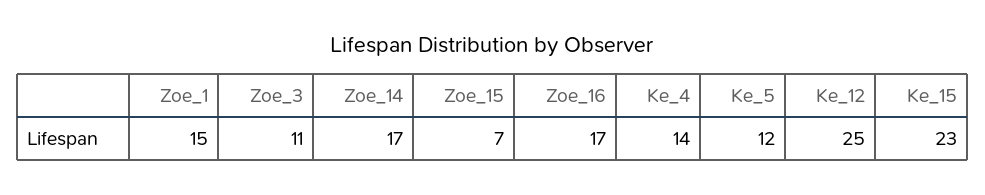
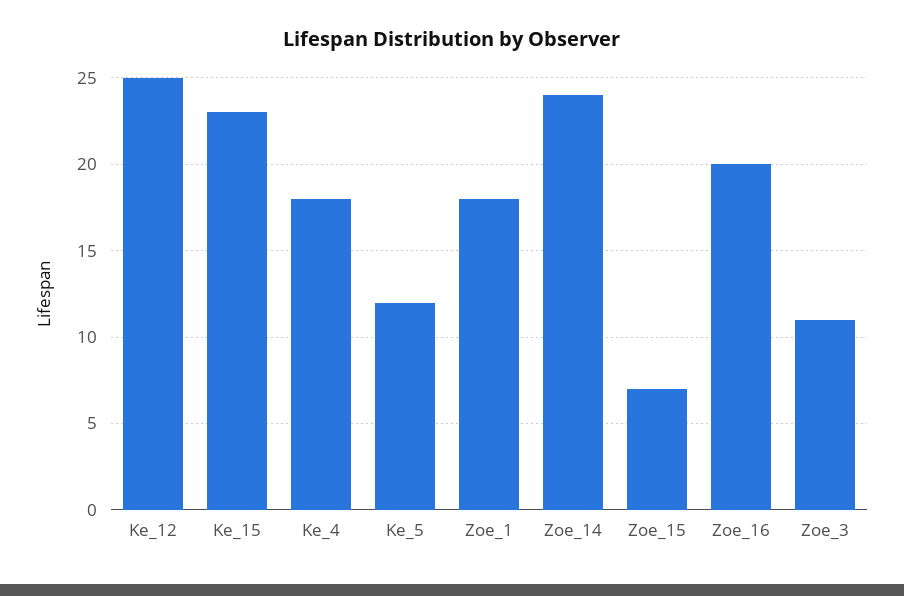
  {
-   "Zoe_1": 15,
+   "Zoe_1": 18,
    "Zoe_3": 11,
-   "Zoe_14": 17,
+   "Zoe_14": 24,
    "Zoe_15": 7,
-   "Zoe_16": 17,
+   "Zoe_16": 20,
-   "Ke_4": 14,
+   "Ke_4": 18,
    "Ke_5": 12,
    "Ke_12": 25,
    "Ke_15": 23
  }

